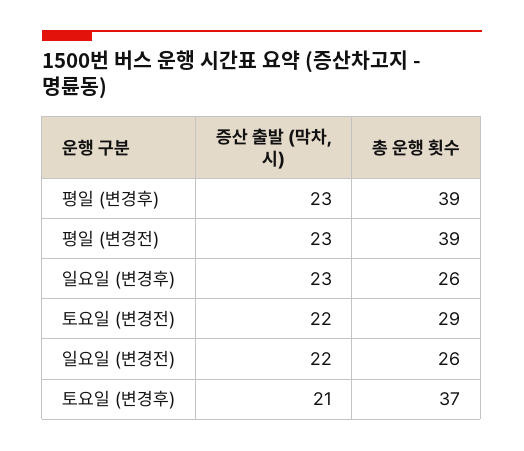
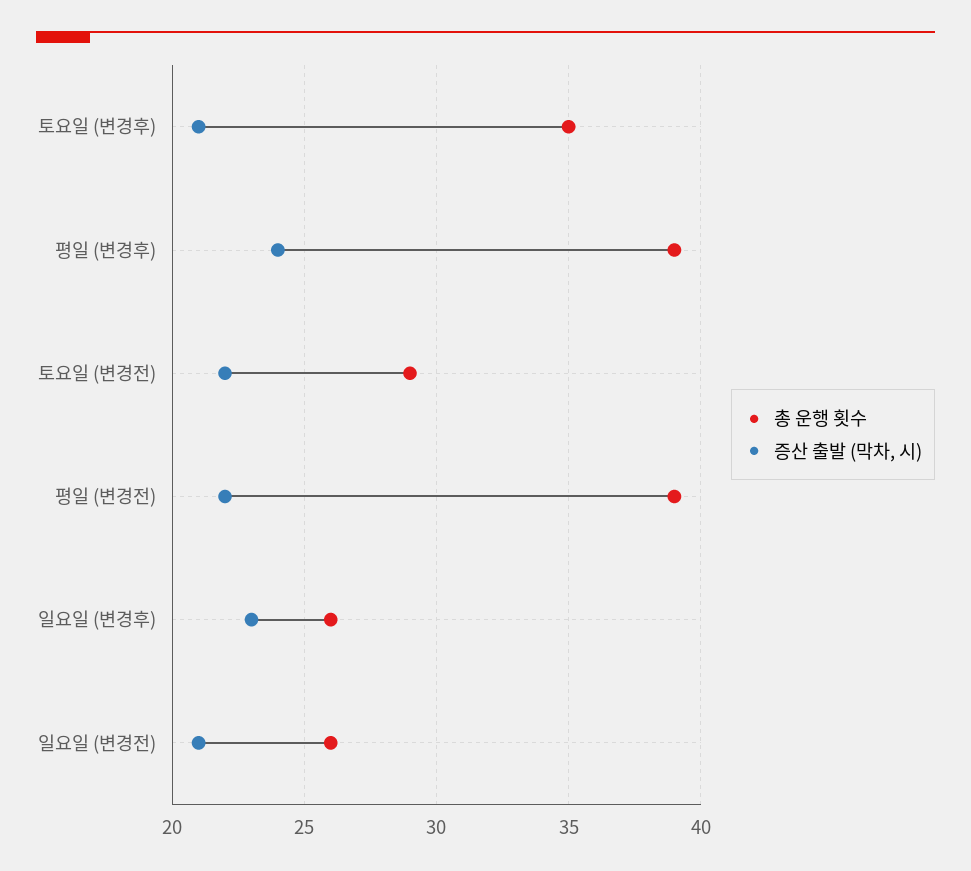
  {
    "증산 출발 (막차, 시)": {
-     "평일 (변경후)": 23,
+     "평일 (변경후)": 24,
-     "평일 (변경전)": 23,
+     "평일 (변경전)": 22,
      "일요일 (변경후)": 23,
      "토요일 (변경전)": 22,
-     "일요일 (변경전)": 22,
+     "일요일 (변경전)": 21,
      "토요일 (변경후)": 21
    },
    "총 운행 횟수": {
      "평일 (변경후)": 39,
      "평일 (변경전)": 39,
      "일요일 (변경후)": 26,
      "토요일 (변경전)": 29,
      "일요일 (변경전)": 26,
-     "토요일 (변경후)": 37
+     "토요일 (변경후)": 35
    }
  }

